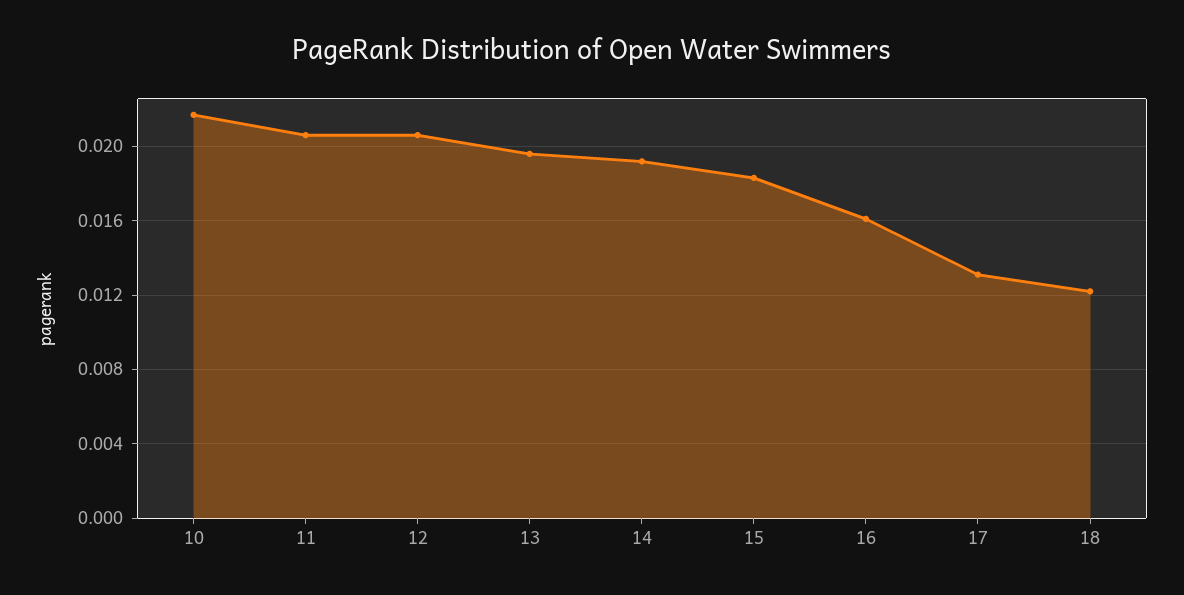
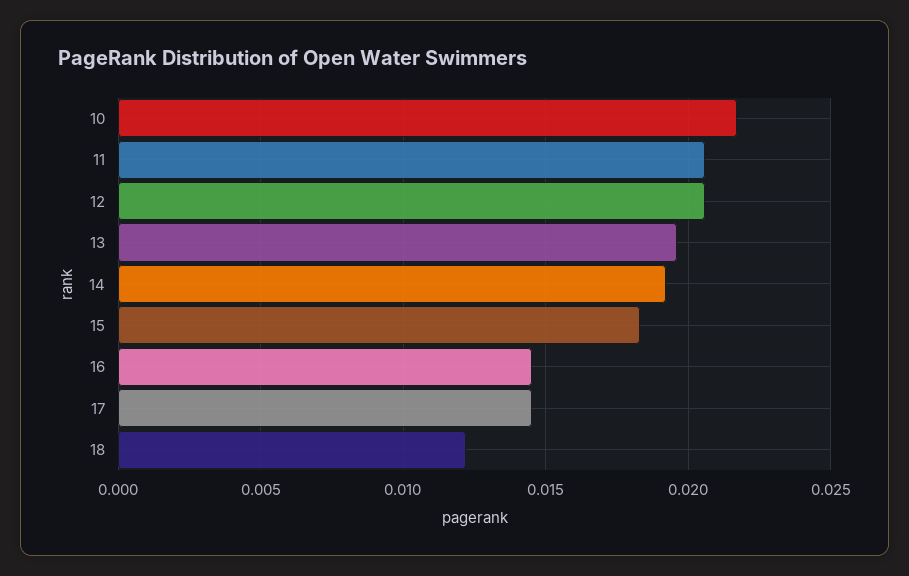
  {
    "10": 0.0215,
    "11": 0.0205,
    "12": 0.0205,
    "13": 0.0195,
    "14": 0.019,
    "15": 0.0185,
-   "16": 0.016,
+   "16": 0.0145,
-   "17": 0.013,
+   "17": 0.0145,
    "18": 0.012
  }

